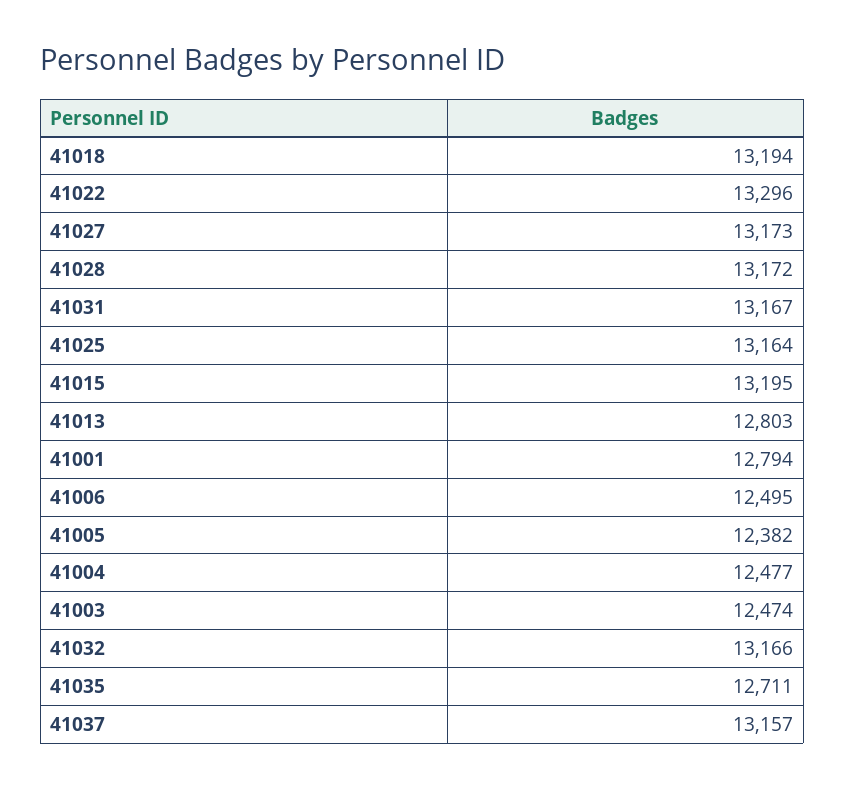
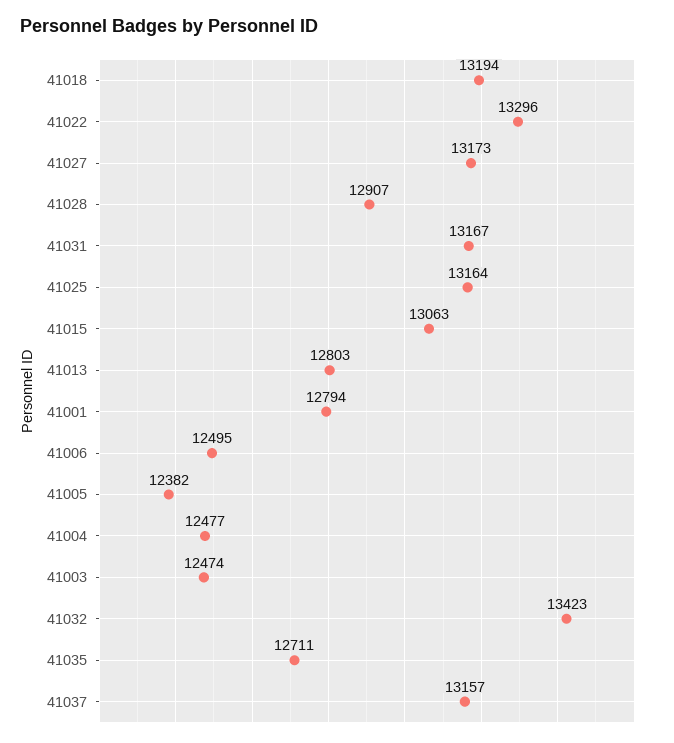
  {
    "41018": 13194,
    "41022": 13296,
    "41027": 13173,
-   "41028": 13172,
+   "41028": 12907,
    "41031": 13167,
    "41025": 13164,
-   "41015": 13195,
+   "41015": 13063,
    "41013": 12803,
    "41001": 12794,
    "41006": 12495,
    "41005": 12382,
    "41004": 12477,
    "41003": 12474,
-   "41032": 13166,
+   "41032": 13423,
    "41035": 12711,
    "41037": 13157
  }

